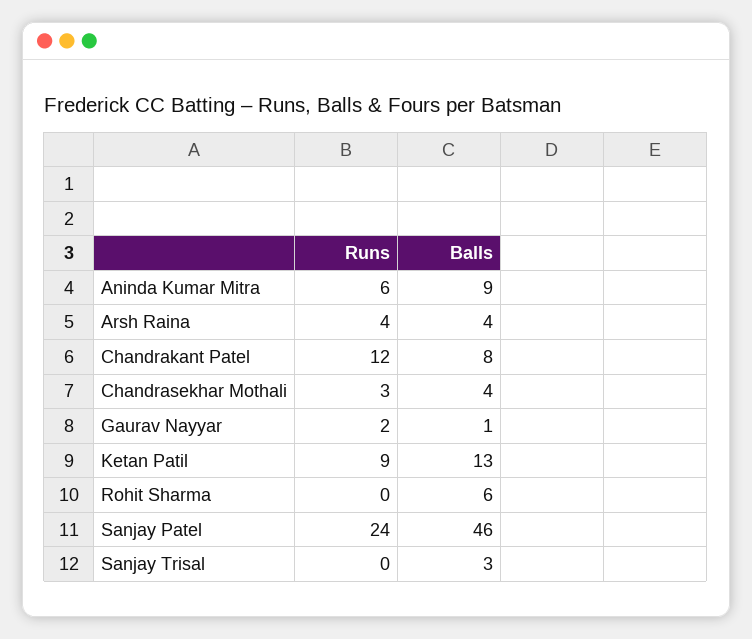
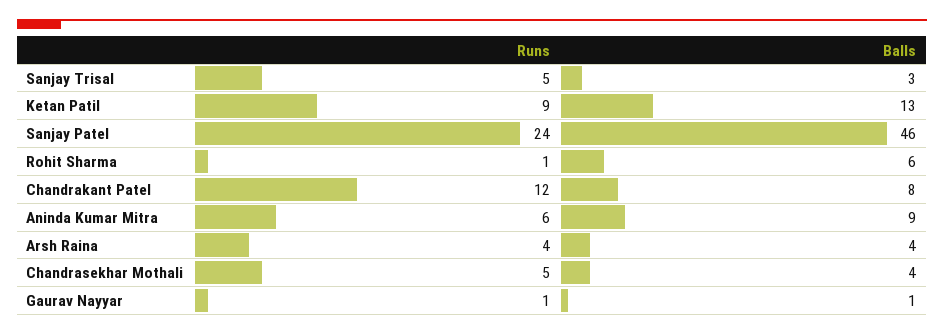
  {
    "Runs": {
      "Aninda Kumar Mitra": 6,
      "Arsh Raina": 4,
      "Chandrakant Patel": 12,
-     "Chandrasekhar Mothali": 3,
+     "Chandrasekhar Mothali": 5,
-     "Gaurav Nayyar": 2,
+     "Gaurav Nayyar": 1,
      "Ketan Patil": 9,
-     "Rohit Sharma": 0,
+     "Rohit Sharma": 1,
      "Sanjay Patel": 24,
-     "Sanjay Trisal": 0
+     "Sanjay Trisal": 5
    },
    "Balls": {
      "Aninda Kumar Mitra": 9,
      "Arsh Raina": 4,
      "Chandrakant Patel": 8,
      "Chandrasekhar Mothali": 4,
      "Gaurav Nayyar": 1,
      "Ketan Patil": 13,
      "Rohit Sharma": 6,
      "Sanjay Patel": 46,
      "Sanjay Trisal": 3
    }
  }

